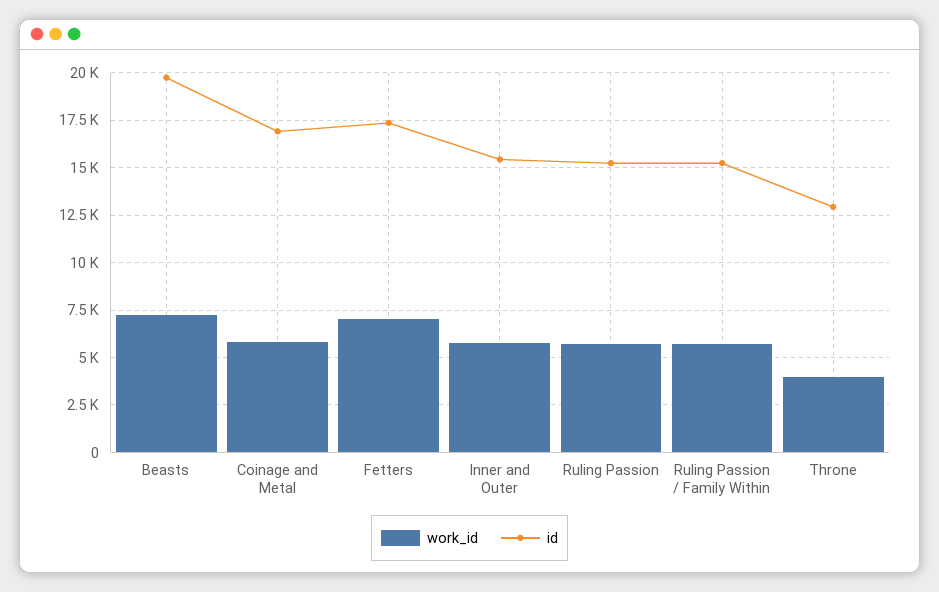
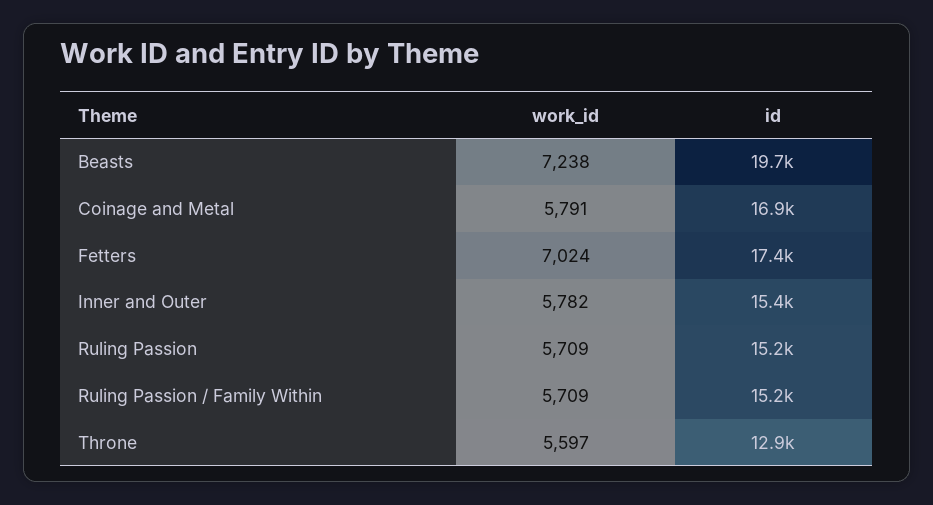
  {
    "work_id": {
      "Beasts": 7238,
      "Coinage and Metal": 5791,
      "Fetters": 7024,
      "Inner and Outer": 5782,
      "Ruling Passion": 5709,
      "Ruling Passion / Family Within": 5709,
-     "Throne": 4000
+     "Throne": 5597
    },
    "id": {
      "Beasts": 19700,
      "Coinage and Metal": 16900,
      "Fetters": 17400,
      "Inner and Outer": 15400,
      "Ruling Passion": 15200,
      "Ruling Passion / Family Within": 15200,
      "Throne": 12900
    }
  }

